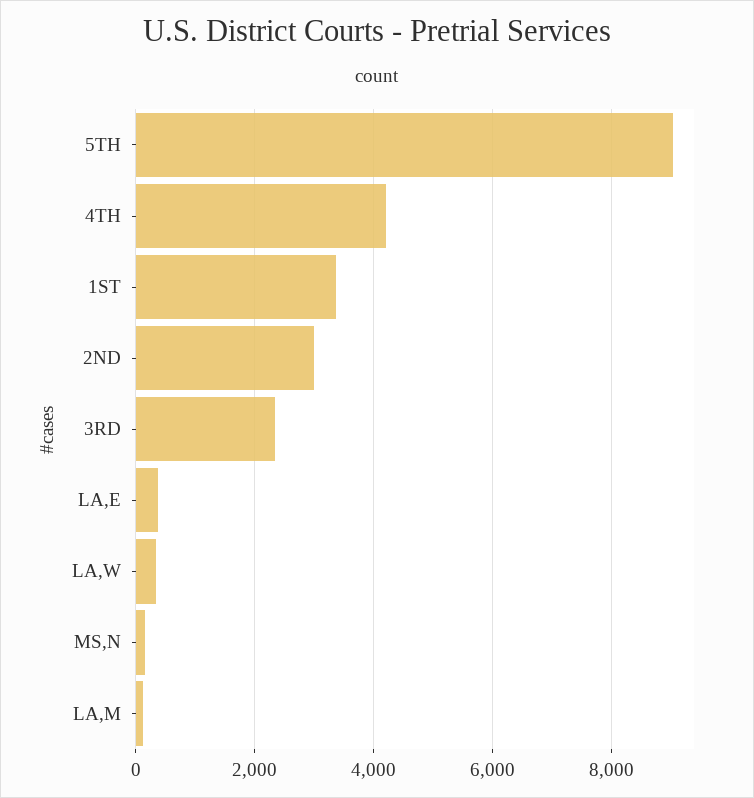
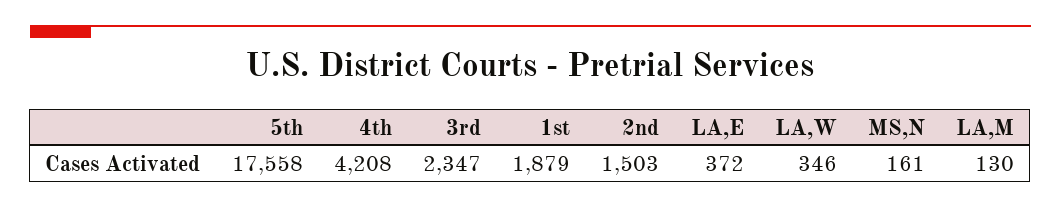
  {
-   "5TH": 9000,
+   "5TH": 17558,
    "4TH": 4208,
-   "1ST": 3400,
+   "1ST": 1879,
-   "2ND": 3000,
+   "2ND": 1503,
    "3RD": 2347,
    "LA,E": 372,
    "LA,W": 346,
    "MS,N": 161,
    "LA,M": 130
  }

